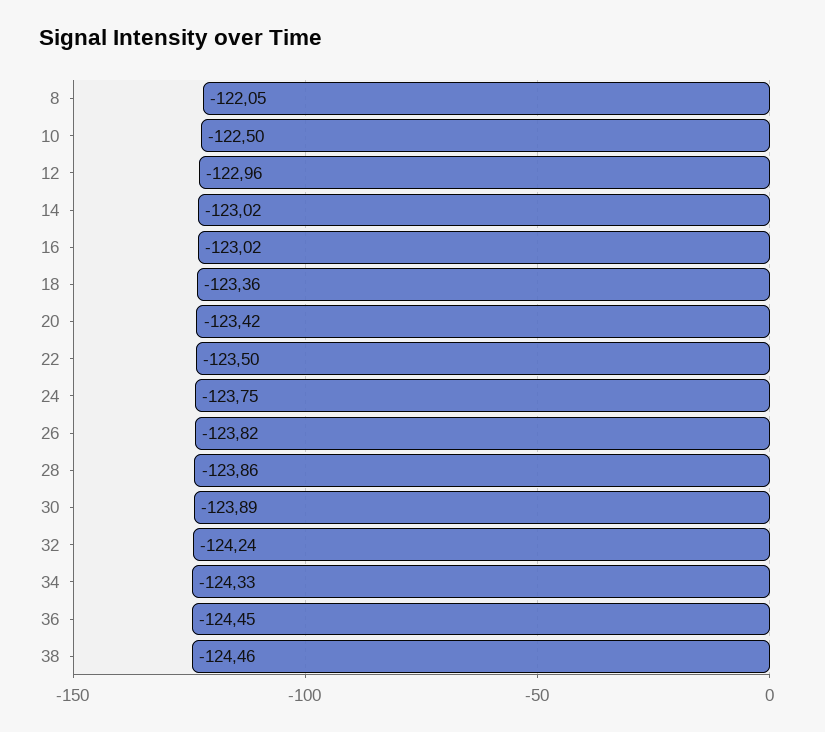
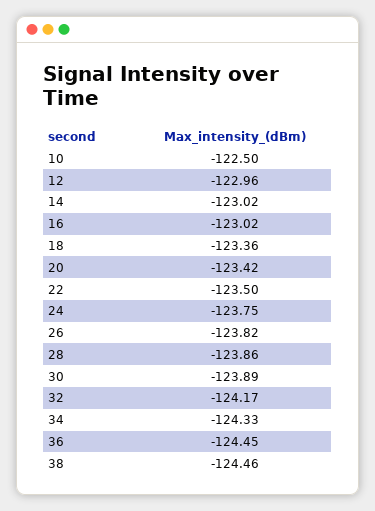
  {
-   "8": -122.05,
    "10": -122.5,
    "12": -122.96,
    "14": -123.02,
    "16": -123.02,
    "18": -123.36,
    "20": -123.42,
    "22": -123.5,
    "24": -123.75,
    "26": -123.82,
    "28": -123.86,
    "30": -123.89,
-   "32": -124.24,
+   "32": -124.17,
    "34": -124.33,
    "36": -124.45,
    "38": -124.46
  }

